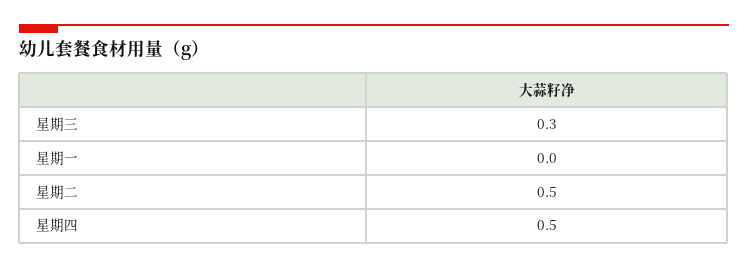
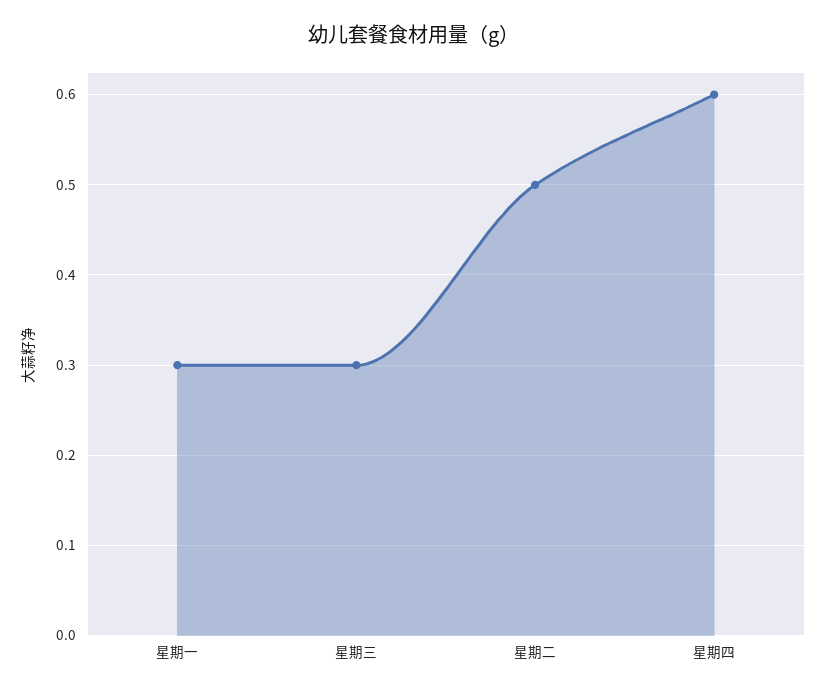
  {
    "星期三": 0.3,
-   "星期一": 0,
+   "星期一": 0.3,
    "星期二": 0.5,
-   "星期四": 0.5
+   "星期四": 0.6
  }

